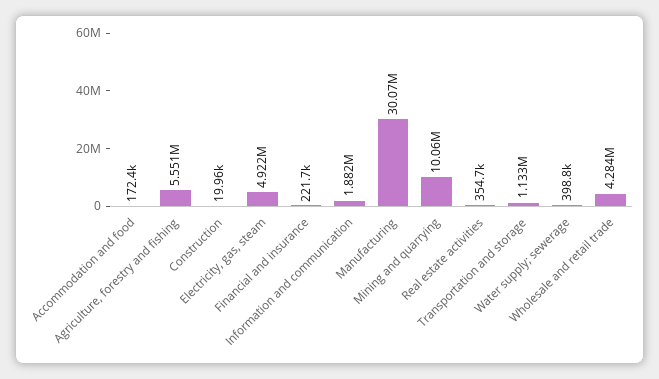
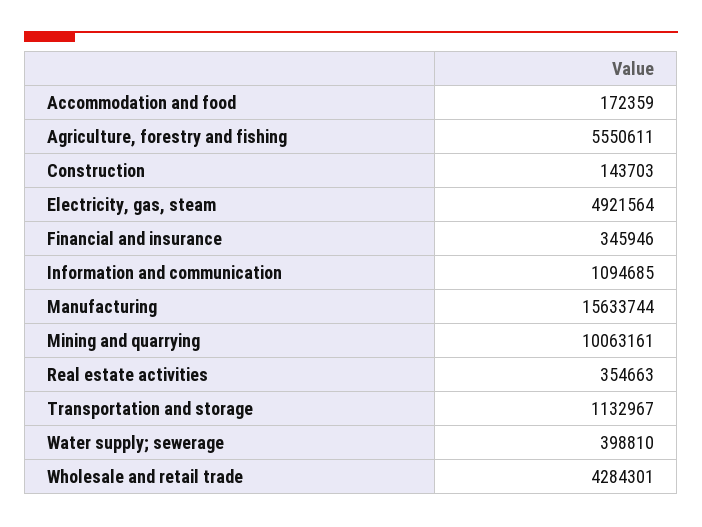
  {
    "Accommodation and food": 172359,
    "Agriculture, forestry and fishing": 5550611,
-   "Construction": 19960,
+   "Construction": 143703,
    "Electricity, gas, steam": 4921564,
-   "Financial and insurance": 221700,
+   "Financial and insurance": 345946,
-   "Information and communication": 1882000,
+   "Information and communication": 1094685,
-   "Manufacturing": 30070000,
+   "Manufacturing": 15633744,
    "Mining and quarrying": 10063161,
    "Real estate activities": 354663,
    "Transportation and storage": 1132967,
    "Water supply; sewerage": 398810,
    "Wholesale and retail trade": 4284301
  }

